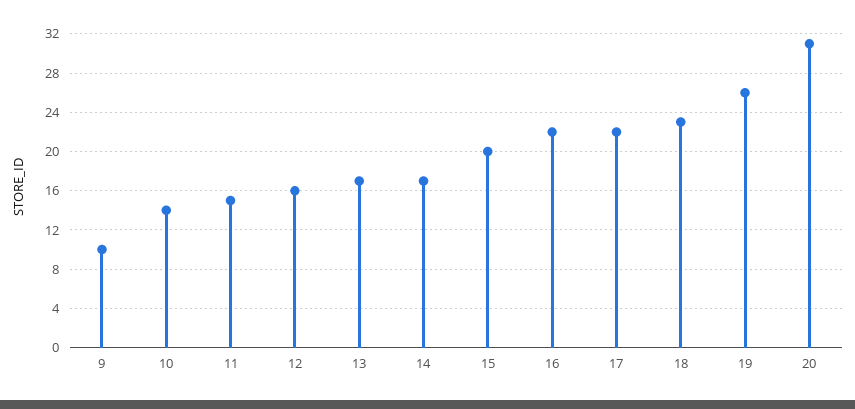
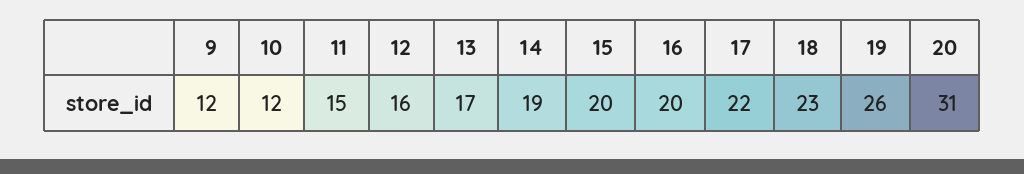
  {
-   "9": 10,
+   "9": 12,
-   "10": 14,
+   "10": 12,
    "11": 15,
    "12": 16,
    "13": 17,
-   "14": 17,
+   "14": 19,
    "15": 20,
-   "16": 22,
+   "16": 20,
    "17": 22,
    "18": 23,
    "19": 26,
    "20": 31
  }

